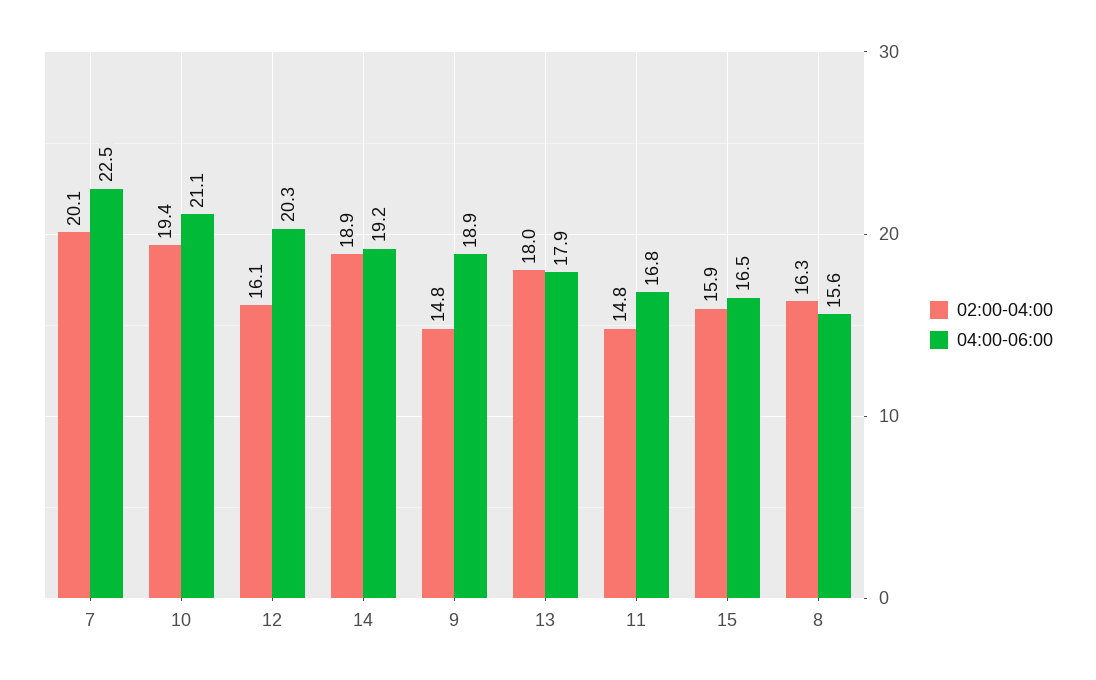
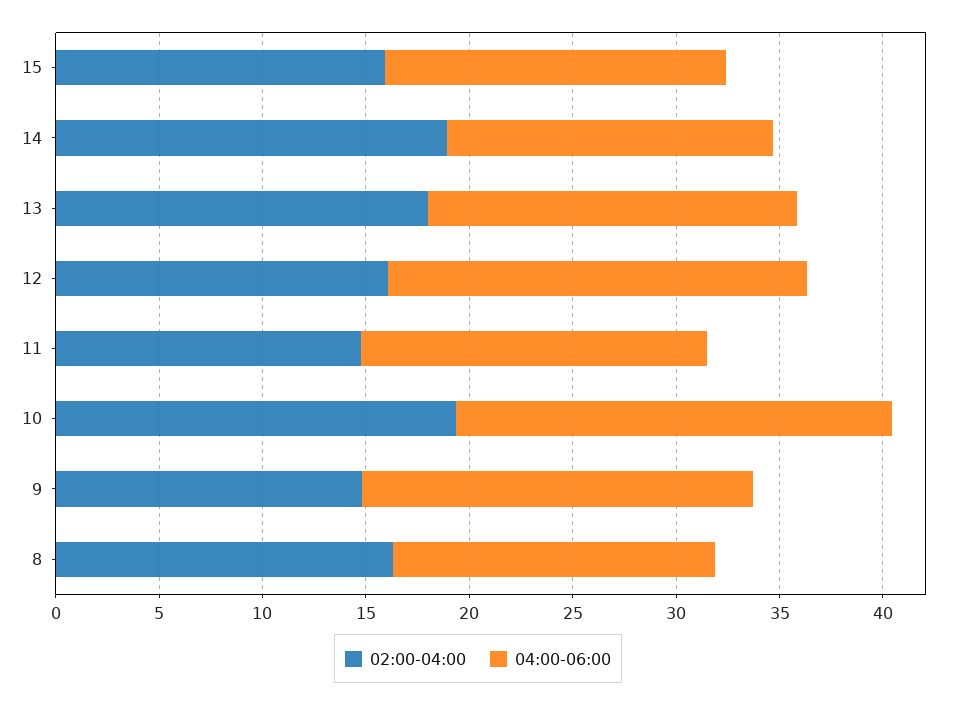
  {
    "02:00-04:00": {
-     "7": 20.1,
      "10": 19.4,
      "12": 16.1,
      "14": 18.9,
      "9": 14.8,
      "13": 18,
      "11": 14.8,
      "15": 15.9,
      "8": 16.3
    },
    "04:00-06:00": {
-     "7": 22.5,
      "10": 21.1,
      "12": 20.3,
-     "14": 19.2,
+     "14": 16,
      "9": 18.9,
      "13": 17.9,
      "11": 16.8,
      "15": 16.5,
      "8": 15.6
    }
  }

